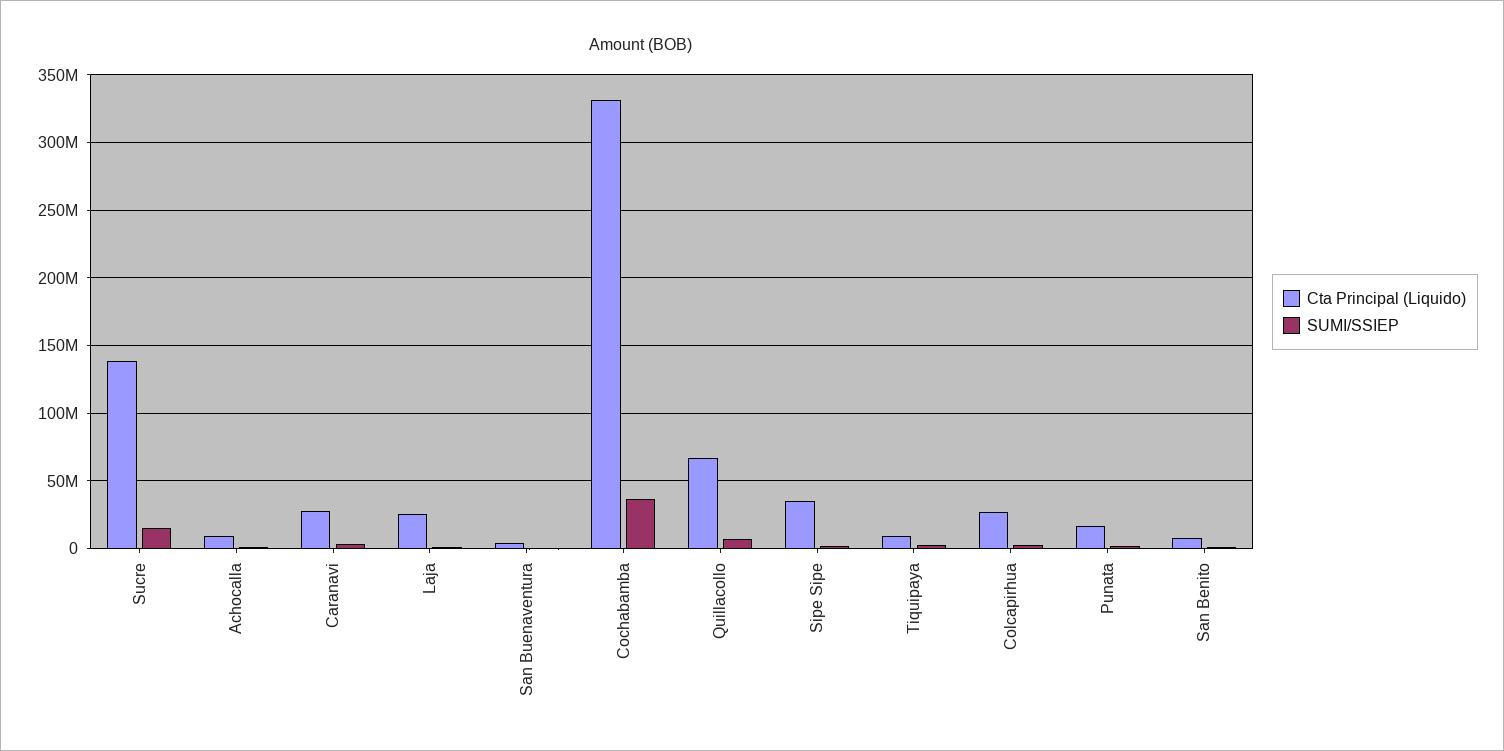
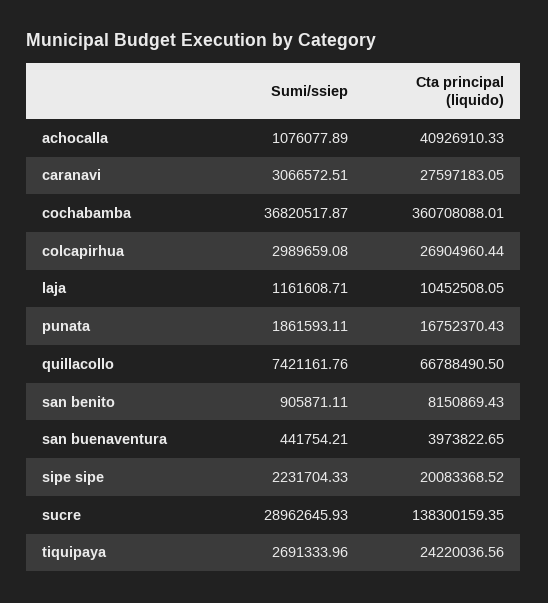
  {
    "Cta Principal (Liquido)": {
      "Sucre": 138300159.35,
-     "Achocalla": 10000000,
+     "Achocalla": 40926910.33,
      "Caranavi": 27597183.05,
-     "Laja": 25000000,
+     "Laja": 10452508.05,
      "San Buenaventura": 3973822.65,
-     "Cochabamba": 330000000,
+     "Cochabamba": 360708088.01,
      "Quillacollo": 66788490.5,
-     "Sipe Sipe": 35000000,
+     "Sipe Sipe": 20083368.52,
-     "Tiquipaya": 10000000,
+     "Tiquipaya": 24220036.56,
      "Colcapirhua": 26904960.44,
      "Punata": 16752370.43,
      "San Benito": 8150869.43
    },
    "SUMI/SSIEP": {
-     "Sucre": 15000000,
+     "Sucre": 28962645.93,
      "Achocalla": 1076077.89,
      "Caranavi": 3066572.51,
      "Laja": 1161608.71,
      "San Buenaventura": 441754.21,
      "Cochabamba": 36820517.87,
      "Quillacollo": 7421161.76,
      "Sipe Sipe": 2231704.33,
      "Tiquipaya": 2691333.96,
      "Colcapirhua": 2989659.08,
      "Punata": 1861593.11,
      "San Benito": 905871.11
    }
  }

